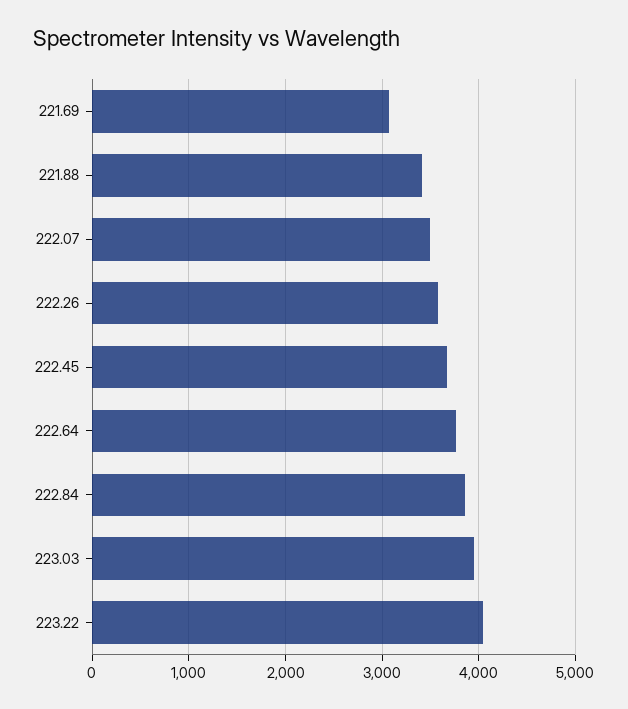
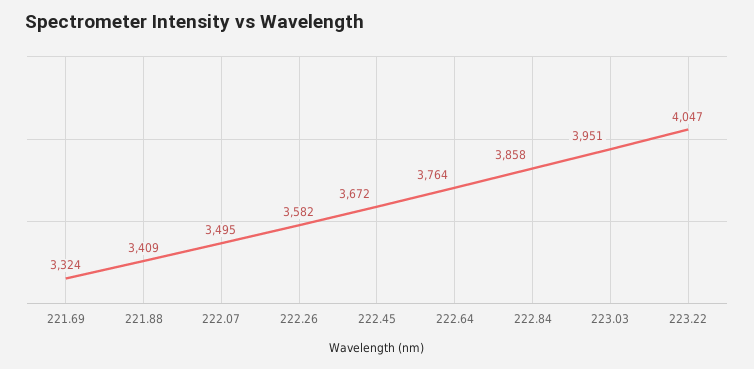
  {
-   "221.69": 3100,
+   "221.69": 3324,
    "221.88": 3409,
    "222.07": 3495,
    "222.26": 3582,
    "222.45": 3672,
    "222.64": 3764,
    "222.84": 3858,
    "223.03": 3951,
    "223.22": 4047
  }

